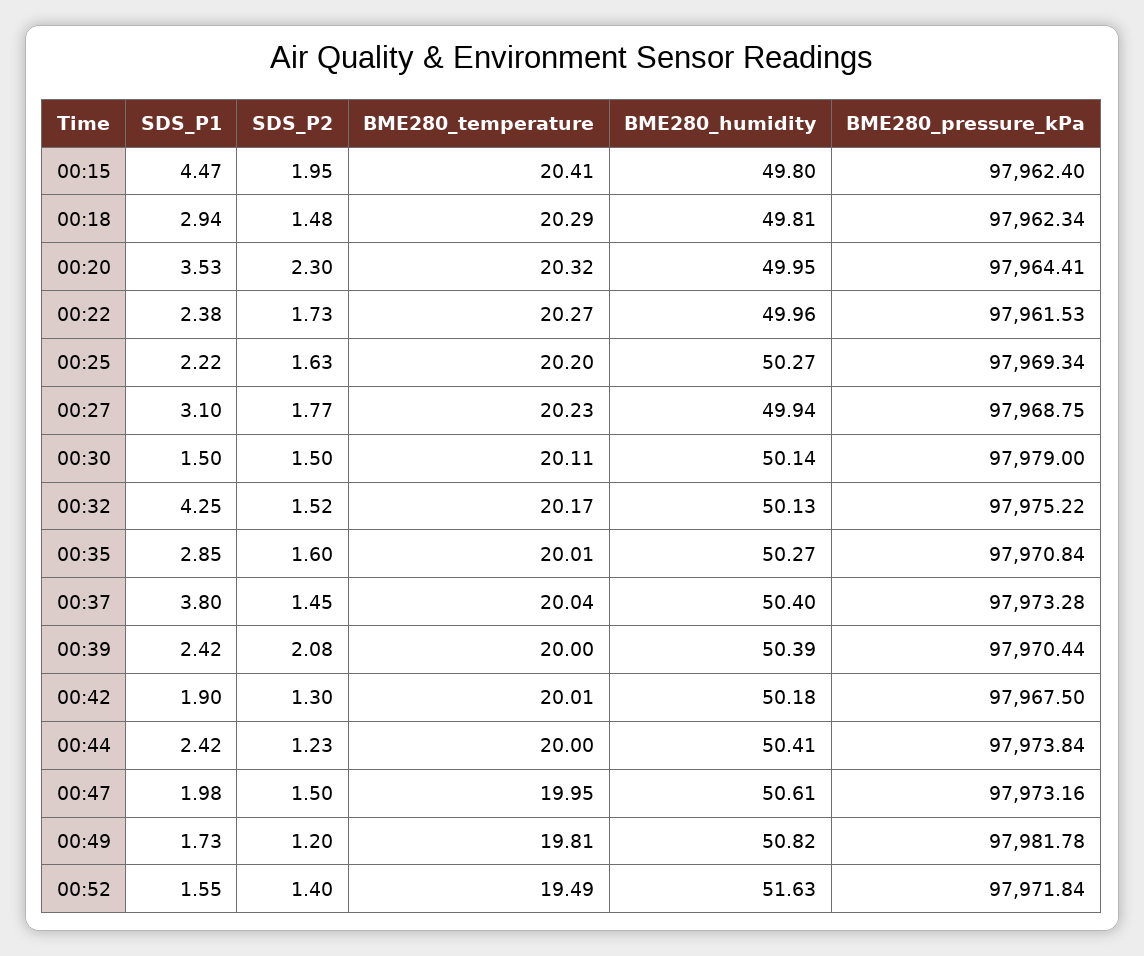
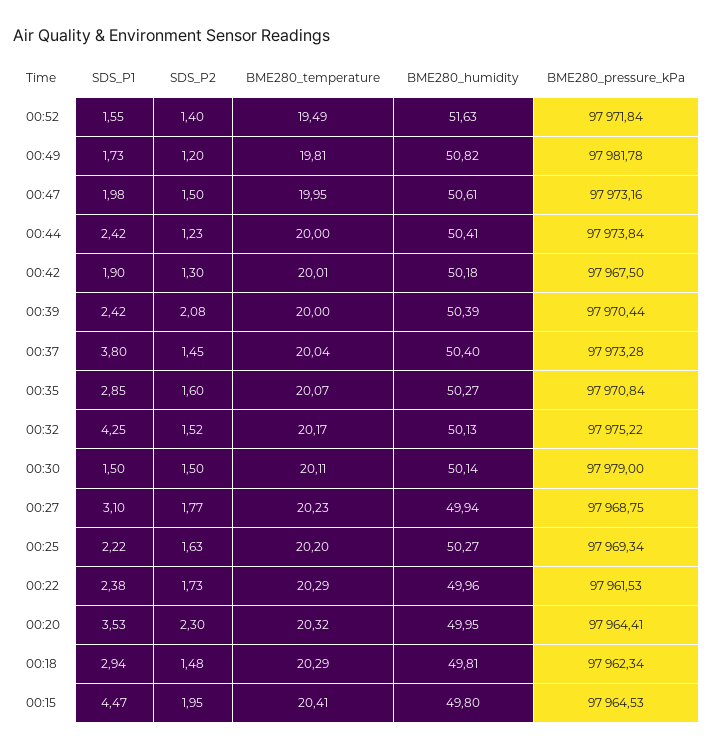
  {
    "SDS_P1": {
      "00:15": 4.47,
      "00:18": 2.94,
      "00:20": 3.53,
      "00:22": 2.38,
      "00:25": 2.22,
      "00:27": 3.1,
      "00:30": 1.5,
      "00:32": 4.25,
      "00:35": 2.85,
      "00:37": 3.8,
      "00:39": 2.42,
      "00:42": 1.9,
      "00:44": 2.42,
      "00:47": 1.98,
      "00:49": 1.73,
      "00:52": 1.55
    },
    "SDS_P2": {
      "00:15": 1.95,
      "00:18": 1.48,
      "00:20": 2.3,
      "00:22": 1.73,
      "00:25": 1.63,
      "00:27": 1.77,
      "00:30": 1.5,
      "00:32": 1.52,
      "00:35": 1.6,
      "00:37": 1.45,
      "00:39": 2.08,
      "00:42": 1.3,
      "00:44": 1.23,
      "00:47": 1.5,
      "00:49": 1.2,
      "00:52": 1.4
    },
    "BME280_temperature": {
      "00:15": 20.41,
      "00:18": 20.29,
      "00:20": 20.32,
-     "00:22": 20.27,
+     "00:22": 20.29,
      "00:25": 20.2,
      "00:27": 20.23,
      "00:30": 20.11,
      "00:32": 20.17,
-     "00:35": 20.01,
+     "00:35": 20.07,
      "00:37": 20.04,
      "00:39": 20,
      "00:42": 20.01,
      "00:44": 20,
      "00:47": 19.95,
      "00:49": 19.81,
      "00:52": 19.49
    },
    "BME280_humidity": {
      "00:15": 49.8,
      "00:18": 49.81,
      "00:20": 49.95,
      "00:22": 49.96,
      "00:25": 50.27,
      "00:27": 49.94,
      "00:30": 50.14,
      "00:32": 50.13,
      "00:35": 50.27,
      "00:37": 50.4,
      "00:39": 50.39,
      "00:42": 50.18,
      "00:44": 50.41,
      "00:47": 50.61,
      "00:49": 50.82,
      "00:52": 51.63
    },
    "BME280_pressure_kPa": {
-     "00:15": 97962.4,
+     "00:15": 97964.53,
      "00:18": 97962.34,
      "00:20": 97964.41,
      "00:22": 97961.53,
      "00:25": 97969.34,
      "00:27": 97968.75,
      "00:30": 97979,
      "00:32": 97975.22,
      "00:35": 97970.84,
      "00:37": 97973.28,
      "00:39": 97970.44,
      "00:42": 97967.5,
      "00:44": 97973.84,
      "00:47": 97973.16,
      "00:49": 97981.78,
      "00:52": 97971.84
    }
  }

